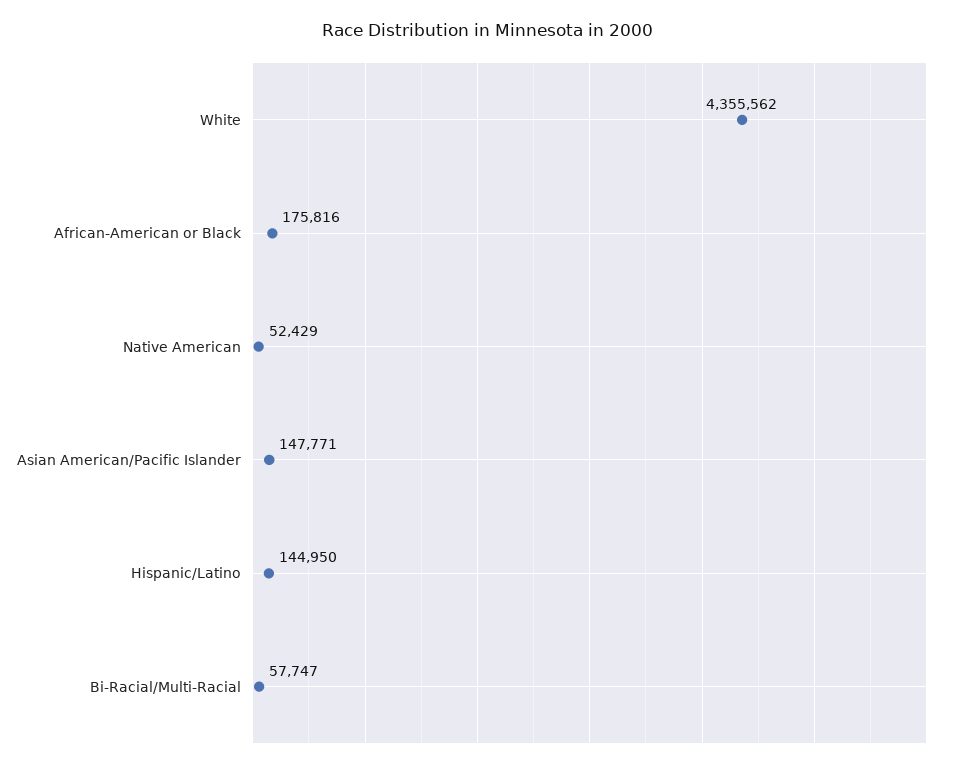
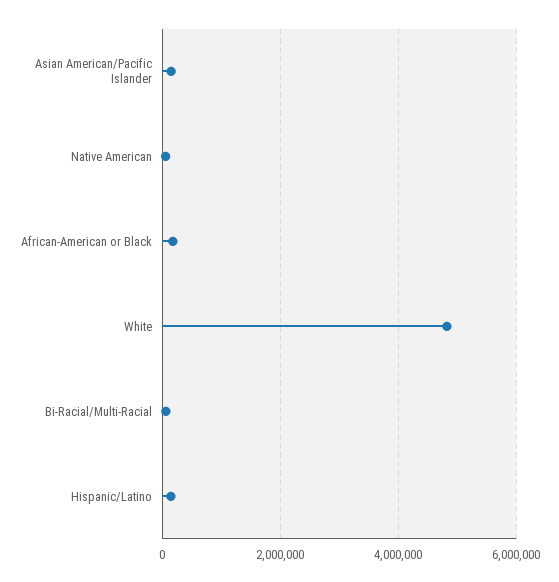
  {
-   "White": 4355562,
+   "White": 4800000,
    "African-American or Black": 175816,
    "Native American": 52429,
    "Asian American/Pacific Islander": 147771,
    "Hispanic/Latino": 144950,
    "Bi-Racial/Multi-Racial": 57747
  }

